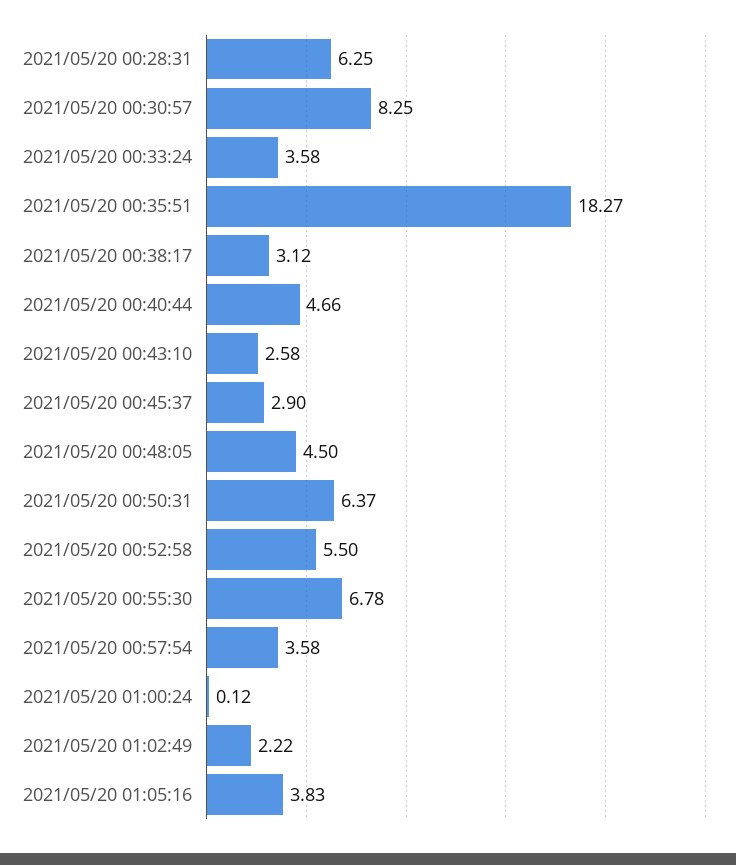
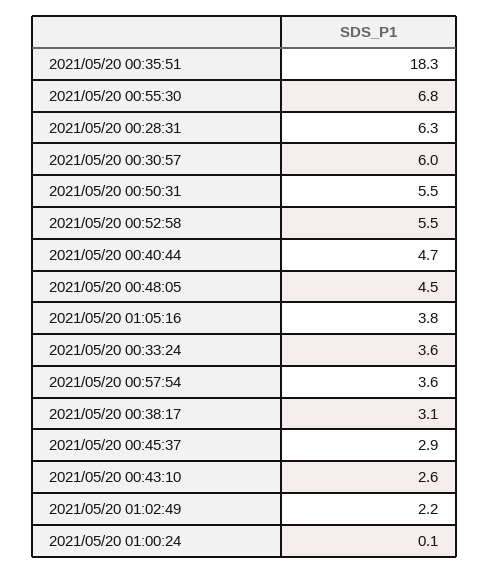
  {
    "2021/05/20 00:28:31": 6.25,
-   "2021/05/20 00:30:57": 8.25,
+   "2021/05/20 00:30:57": 6,
    "2021/05/20 00:33:24": 3.58,
    "2021/05/20 00:35:51": 18.27,
    "2021/05/20 00:38:17": 3.12,
    "2021/05/20 00:40:44": 4.66,
    "2021/05/20 00:43:10": 2.58,
    "2021/05/20 00:45:37": 2.9,
    "2021/05/20 00:48:05": 4.5,
-   "2021/05/20 00:50:31": 6.37,
+   "2021/05/20 00:50:31": 5.5,
    "2021/05/20 00:52:58": 5.5,
    "2021/05/20 00:55:30": 6.78,
    "2021/05/20 00:57:54": 3.58,
    "2021/05/20 01:00:24": 0.12,
    "2021/05/20 01:02:49": 2.22,
    "2021/05/20 01:05:16": 3.83
  }

